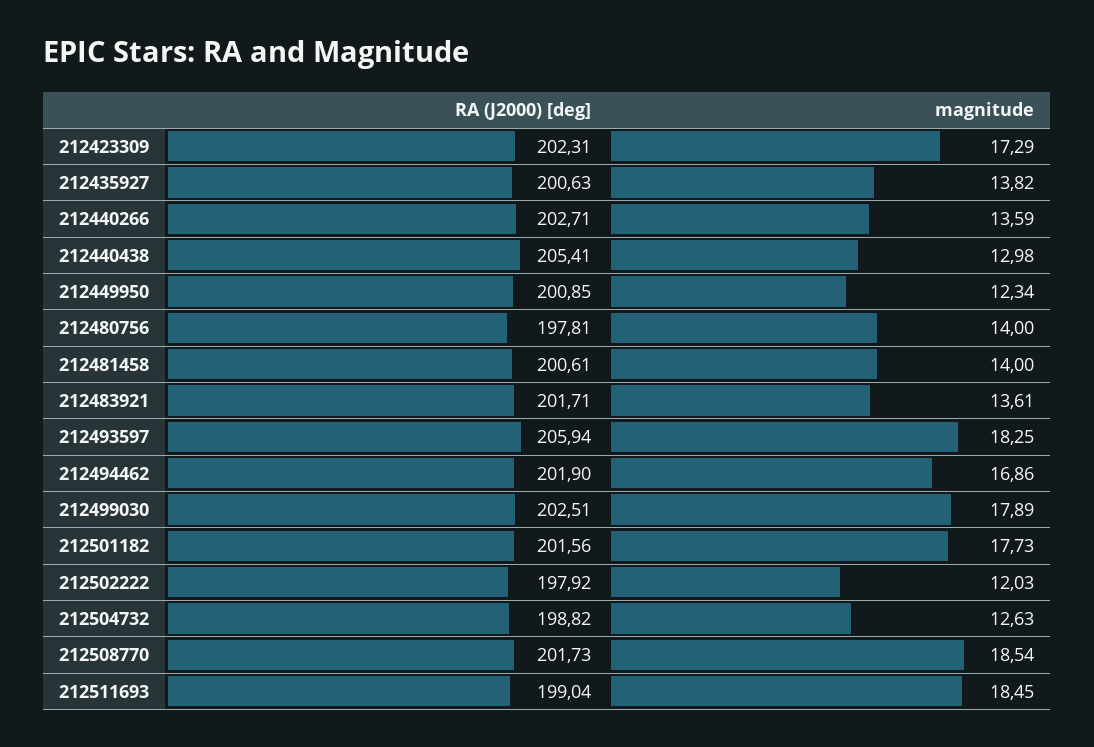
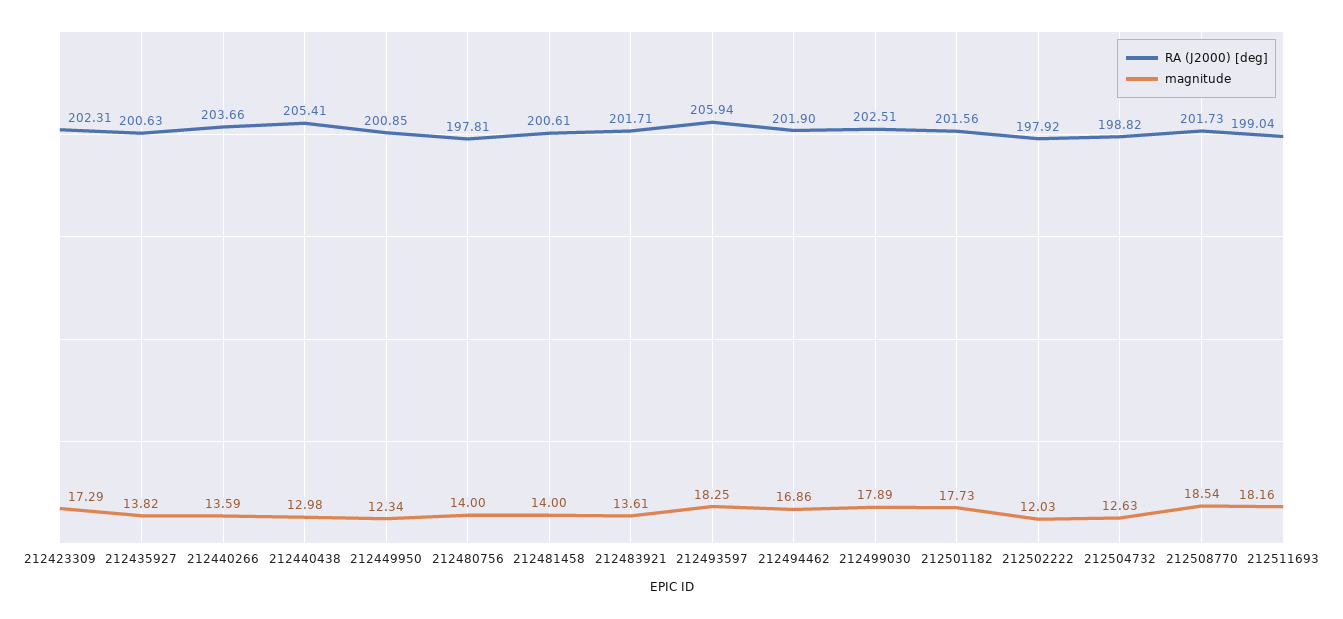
  {
    "RA (J2000) [deg]": {
      "212423309": 202.31,
      "212435927": 200.63,
-     "212440266": 202.71,
+     "212440266": 203.66,
      "212440438": 205.41,
      "212449950": 200.85,
      "212480756": 197.81,
      "212481458": 200.61,
      "212483921": 201.71,
      "212493597": 205.94,
      "212494462": 201.9,
      "212499030": 202.51,
      "212501182": 201.56,
      "212502222": 197.92,
      "212504732": 198.82,
      "212508770": 201.73,
      "212511693": 199.04
    },
    "magnitude": {
      "212423309": 17.29,
      "212435927": 13.82,
      "212440266": 13.59,
      "212440438": 12.98,
      "212449950": 12.34,
      "212480756": 14,
      "212481458": 14,
      "212483921": 13.61,
      "212493597": 18.25,
      "212494462": 16.86,
      "212499030": 17.89,
      "212501182": 17.73,
      "212502222": 12.03,
      "212504732": 12.63,
      "212508770": 18.54,
-     "212511693": 18.45
+     "212511693": 18.16
    }
  }

